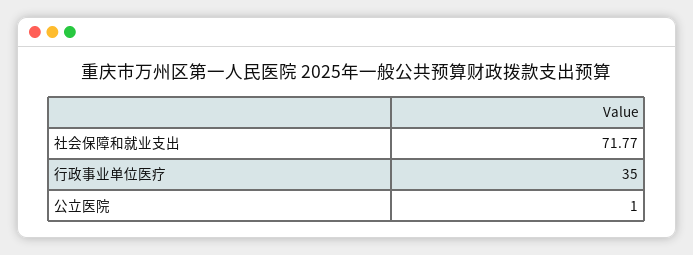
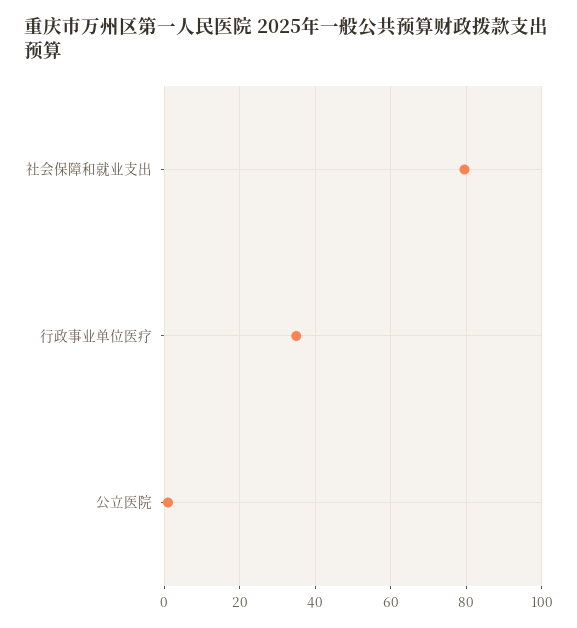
  {
-   "社会保障和就业支出": 71.77,
+   "社会保障和就业支出": 80,
    "行政事业单位医疗": 35,
    "公立医院": 1
  }

